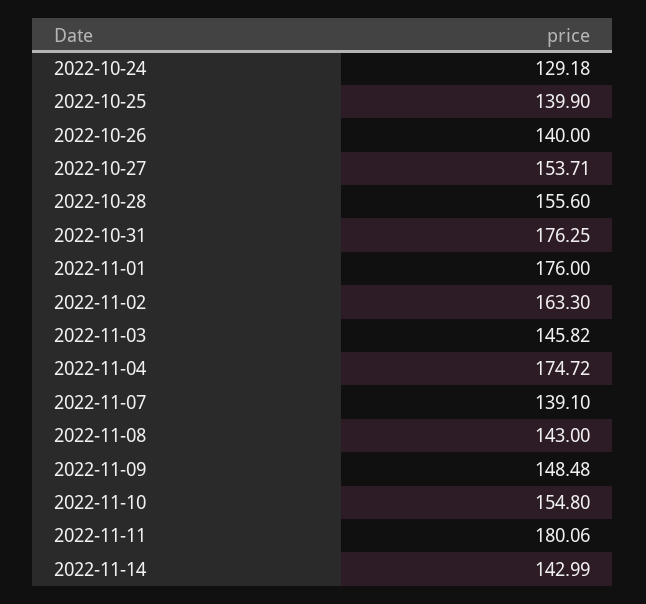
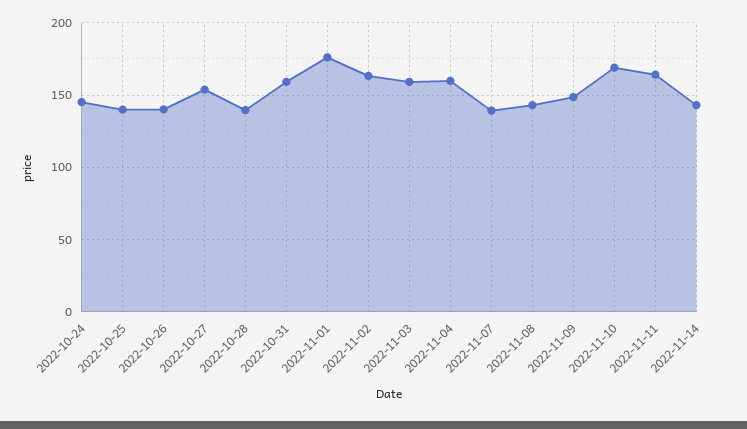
  {
-   "2022-10-24": 129.18,
+   "2022-10-24": 145,
    "2022-10-25": 139.9,
    "2022-10-26": 140,
    "2022-10-27": 153.71,
-   "2022-10-28": 155.6,
+   "2022-10-28": 140,
-   "2022-10-31": 176.25,
+   "2022-10-31": 160,
    "2022-11-01": 176,
    "2022-11-02": 163.3,
-   "2022-11-03": 145.82,
+   "2022-11-03": 160,
-   "2022-11-04": 174.72,
+   "2022-11-04": 160,
    "2022-11-07": 139.1,
    "2022-11-08": 143,
    "2022-11-09": 148.48,
-   "2022-11-10": 154.8,
+   "2022-11-10": 170,
-   "2022-11-11": 180.06,
+   "2022-11-11": 165,
    "2022-11-14": 142.99
  }

